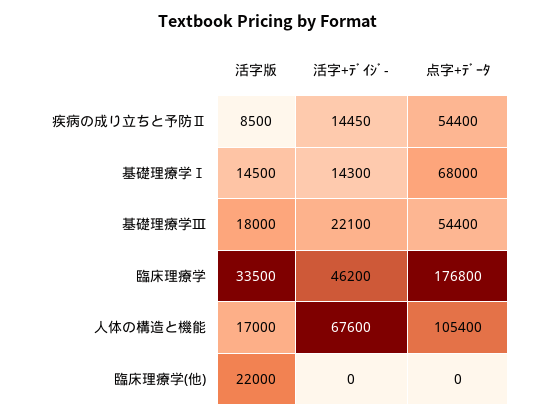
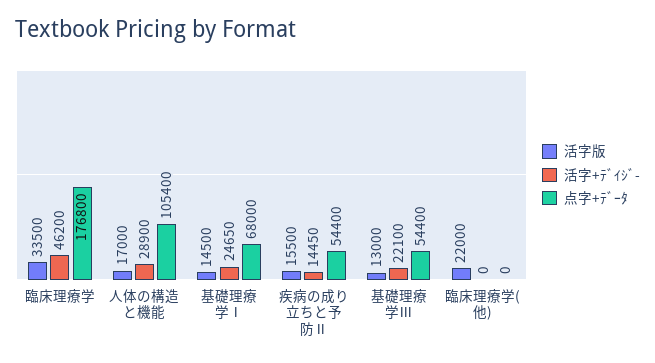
  {
    "活字版": {
-     "疾病の成り立ちと予防Ⅱ": 8500,
+     "疾病の成り立ちと予防Ⅱ": 15500,
      "基礎理療学Ⅰ": 14500,
-     "基礎理療学Ⅲ": 18000,
+     "基礎理療学Ⅲ": 13000,
      "臨床理療学": 33500,
      "人体の構造と機能": 17000,
      "臨床理療学(他)": 22000
    },
    "活字+ﾃﾞｲｼﾞ-": {
      "疾病の成り立ちと予防Ⅱ": 14450,
-     "基礎理療学Ⅰ": 14300,
+     "基礎理療学Ⅰ": 24650,
      "基礎理療学Ⅲ": 22100,
      "臨床理療学": 46200,
-     "人体の構造と機能": 67600,
+     "人体の構造と機能": 28900,
      "臨床理療学(他)": 0
    },
    "点字+ﾃﾞｰﾀ": {
      "疾病の成り立ちと予防Ⅱ": 54400,
      "基礎理療学Ⅰ": 68000,
      "基礎理療学Ⅲ": 54400,
      "臨床理療学": 176800,
      "人体の構造と機能": 105400,
      "臨床理療学(他)": 0
    }
  }

